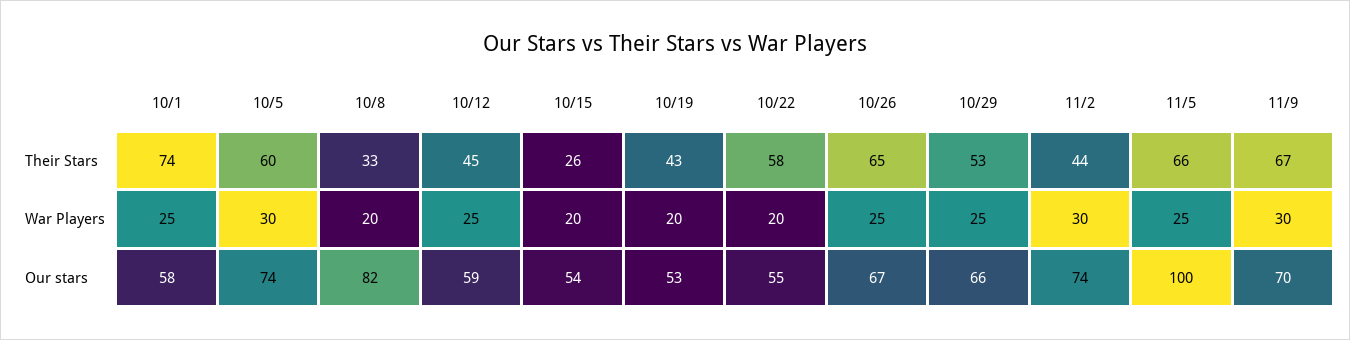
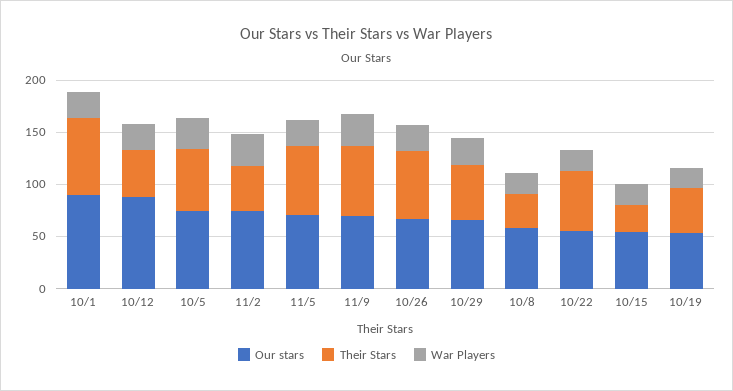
  {
    "Their Stars": {
      "10/1": 74,
      "10/5": 60,
      "10/8": 33,
      "10/12": 45,
      "10/15": 26,
      "10/19": 43,
      "10/22": 58,
      "10/26": 65,
      "10/29": 53,
      "11/2": 44,
      "11/5": 66,
      "11/9": 67
    },
    "War Players": {
      "10/1": 25,
      "10/5": 30,
      "10/8": 20,
      "10/12": 25,
      "10/15": 20,
      "10/19": 20,
      "10/22": 20,
      "10/26": 25,
      "10/29": 25,
      "11/2": 30,
      "11/5": 25,
      "11/9": 30
    },
    "Our stars": {
-     "10/1": 58,
+     "10/1": 90,
      "10/5": 74,
-     "10/8": 82,
+     "10/8": 60,
-     "10/12": 59,
+     "10/12": 90,
      "10/15": 54,
      "10/19": 53,
      "10/22": 55,
      "10/26": 67,
      "10/29": 66,
      "11/2": 74,
-     "11/5": 100,
+     "11/5": 70,
      "11/9": 70
    }
  }

